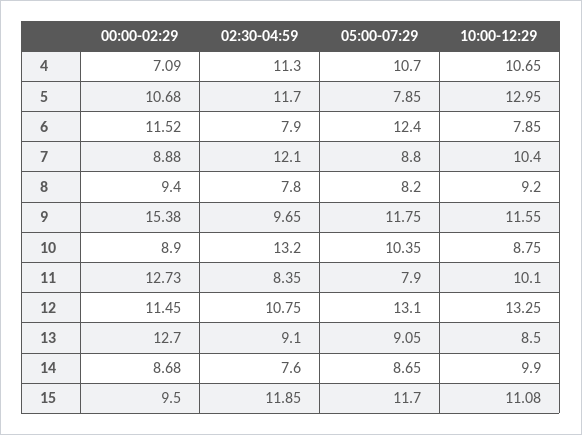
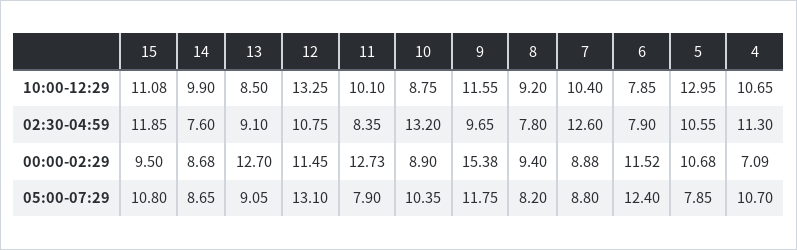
  {
    "00:00-02:29": {
      "4": 7.09,
      "5": 10.68,
      "6": 11.52,
      "7": 8.88,
      "8": 9.4,
      "9": 15.38,
      "10": 8.9,
      "11": 12.73,
      "12": 11.45,
      "13": 12.7,
      "14": 8.68,
      "15": 9.5
    },
    "02:30-04:59": {
      "4": 11.3,
-     "5": 11.7,
+     "5": 10.55,
      "6": 7.9,
-     "7": 12.1,
+     "7": 12.6,
      "8": 7.8,
      "9": 9.65,
      "10": 13.2,
      "11": 8.35,
      "12": 10.75,
      "13": 9.1,
      "14": 7.6,
      "15": 11.85
    },
    "05:00-07:29": {
      "4": 10.7,
      "5": 7.85,
      "6": 12.4,
      "7": 8.8,
      "8": 8.2,
      "9": 11.75,
      "10": 10.35,
      "11": 7.9,
      "12": 13.1,
      "13": 9.05,
      "14": 8.65,
-     "15": 11.7
+     "15": 10.8
    },
    "10:00-12:29": {
      "4": 10.65,
      "5": 12.95,
      "6": 7.85,
      "7": 10.4,
      "8": 9.2,
      "9": 11.55,
      "10": 8.75,
      "11": 10.1,
      "12": 13.25,
      "13": 8.5,
      "14": 9.9,
      "15": 11.08
    }
  }

